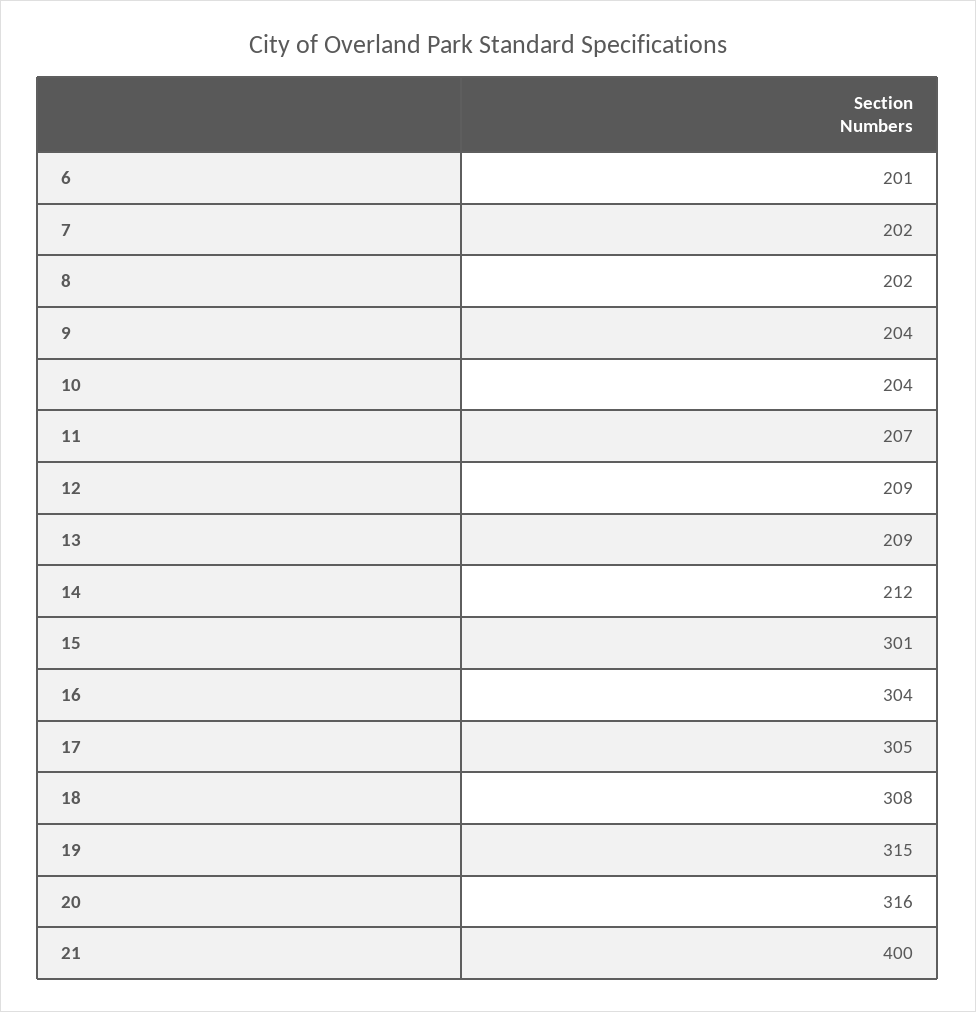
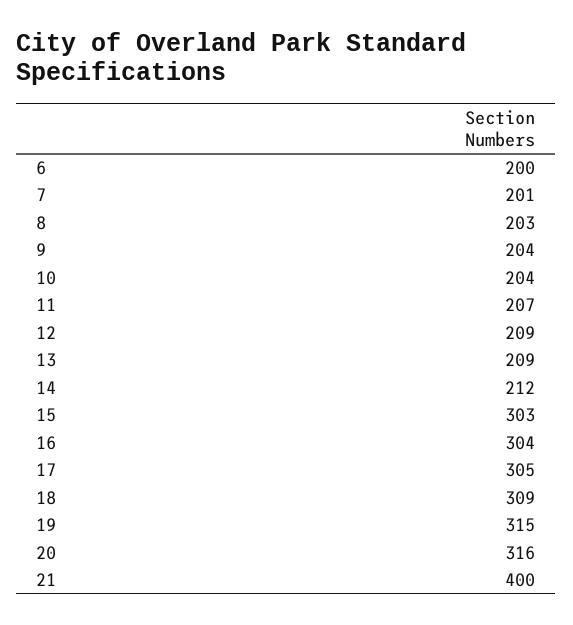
  {
-   "6": 201,
+   "6": 200,
-   "7": 202,
+   "7": 201,
-   "8": 202,
+   "8": 203,
    "9": 204,
    "10": 204,
    "11": 207,
    "12": 209,
    "13": 209,
    "14": 212,
-   "15": 301,
+   "15": 303,
    "16": 304,
    "17": 305,
-   "18": 308,
+   "18": 309,
    "19": 315,
    "20": 316,
    "21": 400
  }

